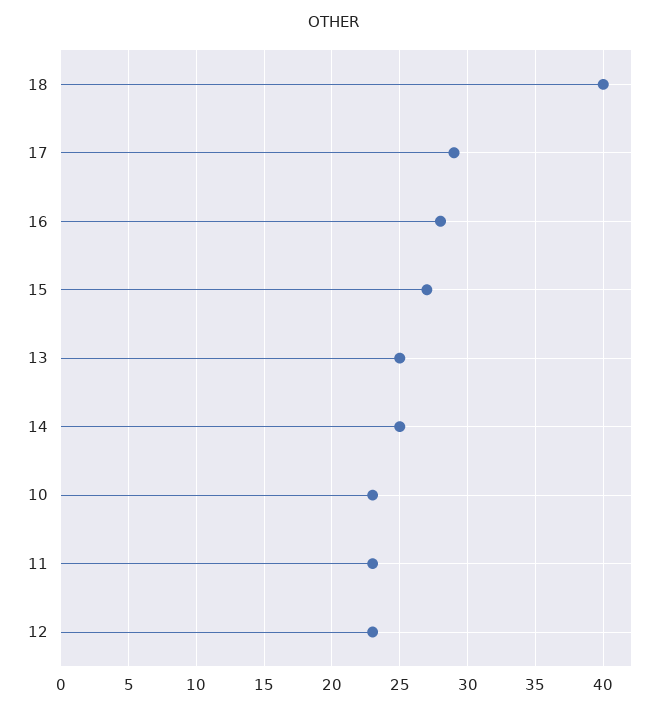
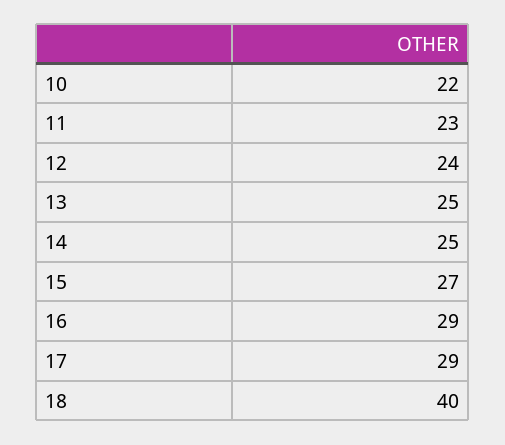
  {
    "18": 40,
    "17": 29,
-   "16": 28,
+   "16": 29,
    "15": 27,
    "13": 25,
    "14": 25,
-   "10": 23,
+   "10": 22,
    "11": 23,
-   "12": 23
+   "12": 24
  }

